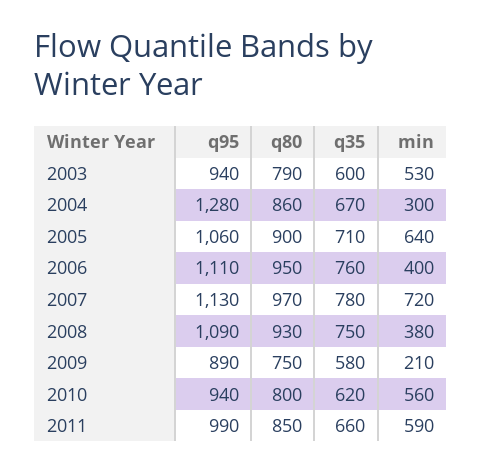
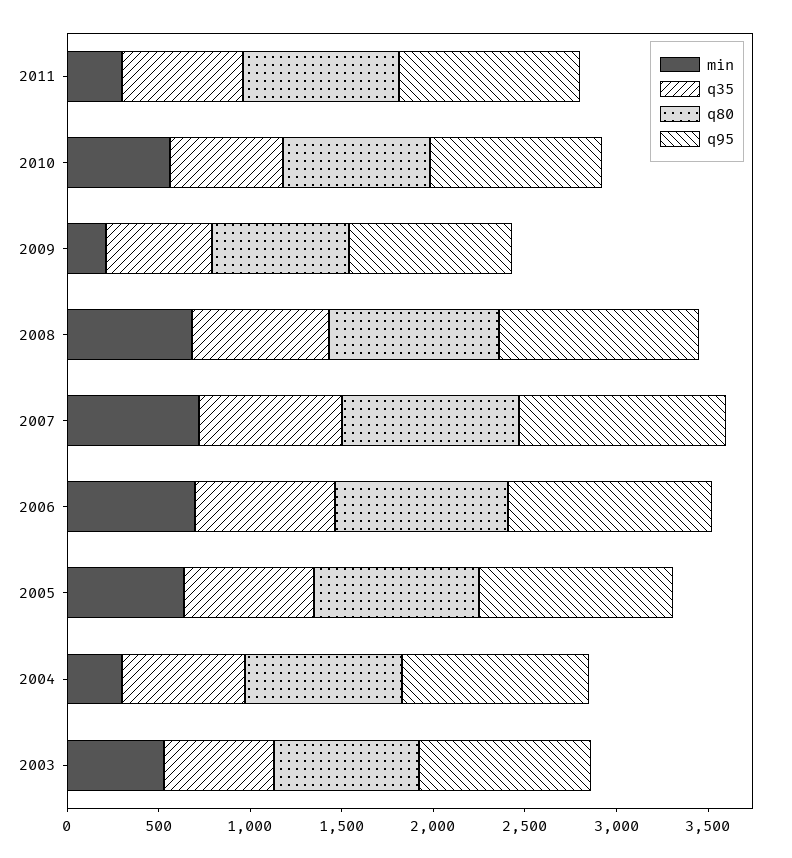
  {
    "q95": {
      "2003": 940,
-     "2004": 1280,
+     "2004": 1000,
      "2005": 1060,
      "2006": 1110,
      "2007": 1130,
      "2008": 1090,
      "2009": 890,
      "2010": 940,
      "2011": 990
    },
    "q80": {
      "2003": 790,
      "2004": 860,
      "2005": 900,
      "2006": 950,
      "2007": 970,
      "2008": 930,
      "2009": 750,
      "2010": 800,
      "2011": 850
    },
    "q35": {
      "2003": 600,
      "2004": 670,
      "2005": 710,
      "2006": 760,
      "2007": 780,
      "2008": 750,
      "2009": 580,
      "2010": 620,
      "2011": 660
    },
    "min": {
      "2003": 530,
      "2004": 300,
      "2005": 640,
-     "2006": 400,
+     "2006": 700,
      "2007": 720,
-     "2008": 380,
+     "2008": 700,
      "2009": 210,
      "2010": 560,
-     "2011": 590
+     "2011": 300
    }
  }

